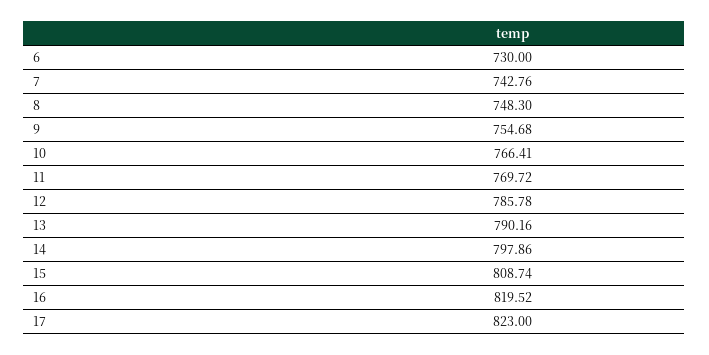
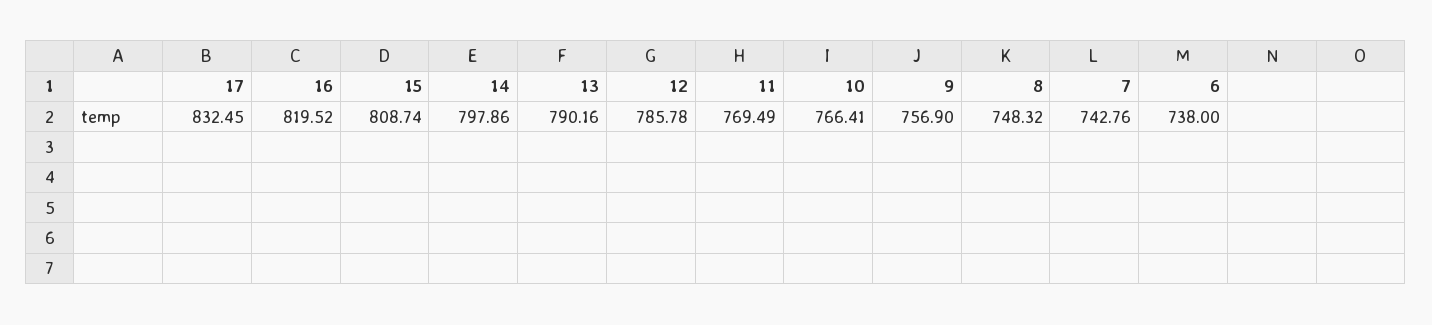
  {
-   "6": 730,
+   "6": 738,
    "7": 742.76,
-   "8": 748.3,
+   "8": 748.32,
-   "9": 754.68,
+   "9": 756.9,
    "10": 766.41,
-   "11": 769.72,
+   "11": 769.49,
    "12": 785.78,
    "13": 790.16,
    "14": 797.86,
    "15": 808.74,
    "16": 819.52,
-   "17": 823
+   "17": 832.45
  }

